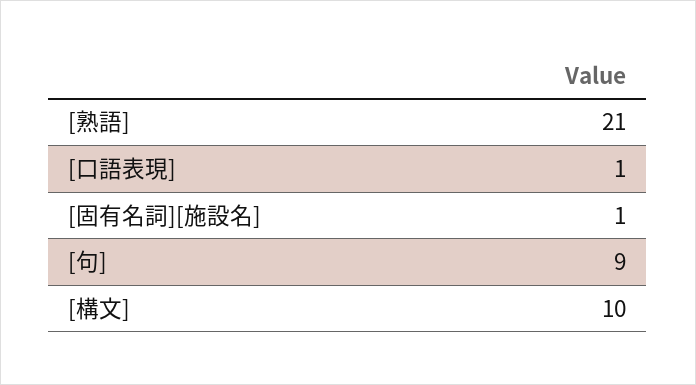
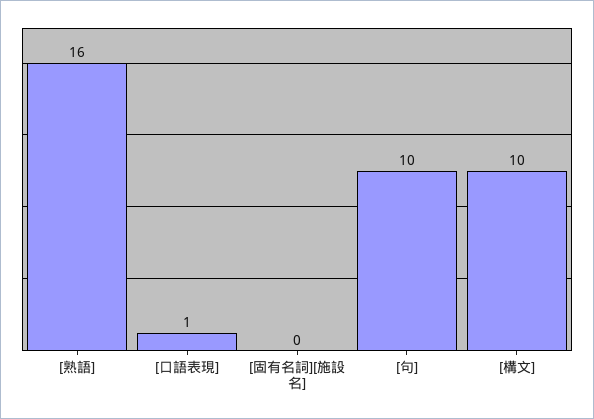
  {
-   "[熟語]": 21,
+   "[熟語]": 16,
    "[口語表現]": 1,
-   "[固有名詞][施設名]": 1,
+   "[固有名詞][施設名]": 0,
-   "[句]": 9,
+   "[句]": 10,
    "[構文]": 10
  }

